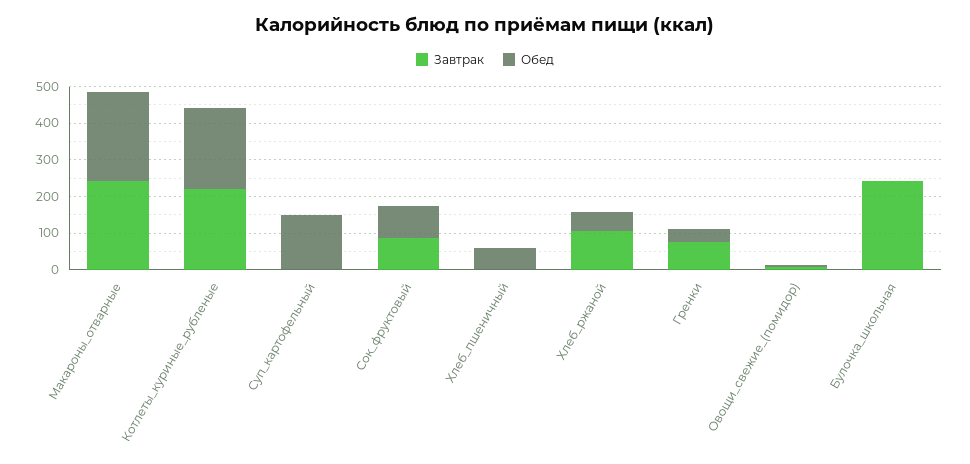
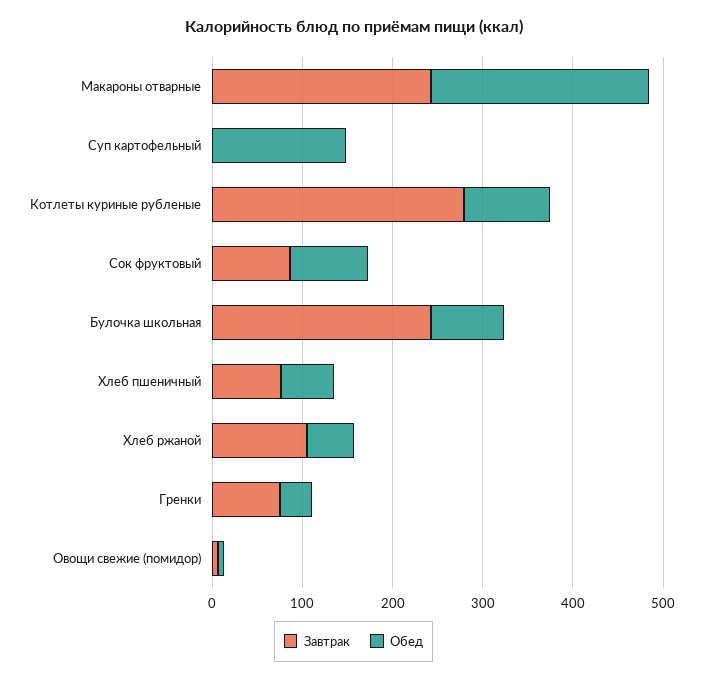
  {
    "Завтрак": {
      "Макароны_отварные": 240,
-     "Котлеты_куриные_рубленые": 225,
+     "Котлеты_куриные_рубленые": 280,
      "Суп_картофельный": 0,
      "Сок_фруктовый": 80,
-     "Хлеб_пшеничный": 0,
+     "Хлеб_пшеничный": 80,
      "Хлеб_ржаной": 100,
      "Гренки": 80,
      "Овощи_свежие_(помидор)": 0,
      "Булочка_школьная": 240
    },
    "Обед": {
      "Макароны_отварные": 240,
-     "Котлеты_куриные_рубленые": 225,
+     "Котлеты_куриные_рубленые": 100,
      "Суп_картофельный": 140,
      "Сок_фруктовый": 80,
      "Хлеб_пшеничный": 60,
      "Хлеб_ржаной": 60,
      "Гренки": 40,
      "Овощи_свежие_(помидор)": 0,
-     "Булочка_школьная": 0
+     "Булочка_школьная": 80
    }
  }

